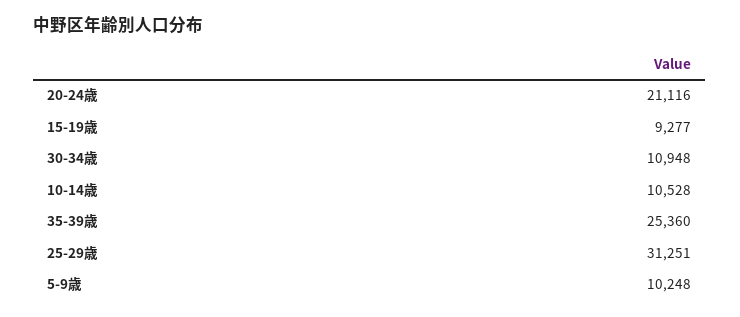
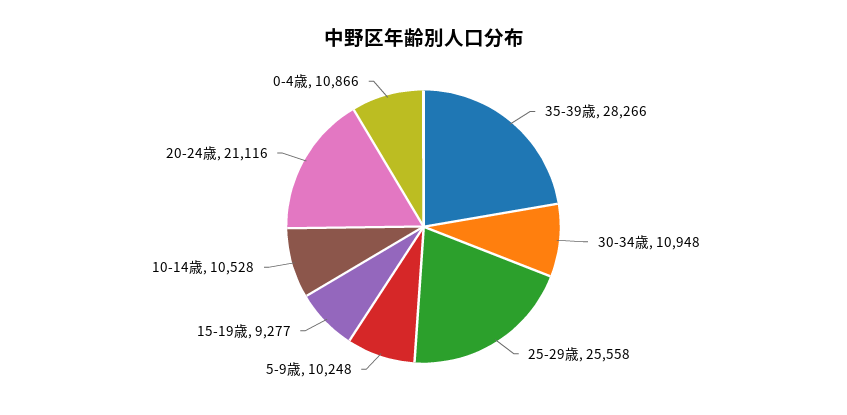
  {
    "20-24歳": 21116,
    "15-19歳": 9277,
    "30-34歳": 10948,
    "10-14歳": 10528,
-   "35-39歳": 25360,
+   "35-39歳": 28266,
-   "25-29歳": 31251,
+   "25-29歳": 25558,
-   "5-9歳": 10248
+   "5-9歳": 10248,
+   "0-4歳": 10866
  }

